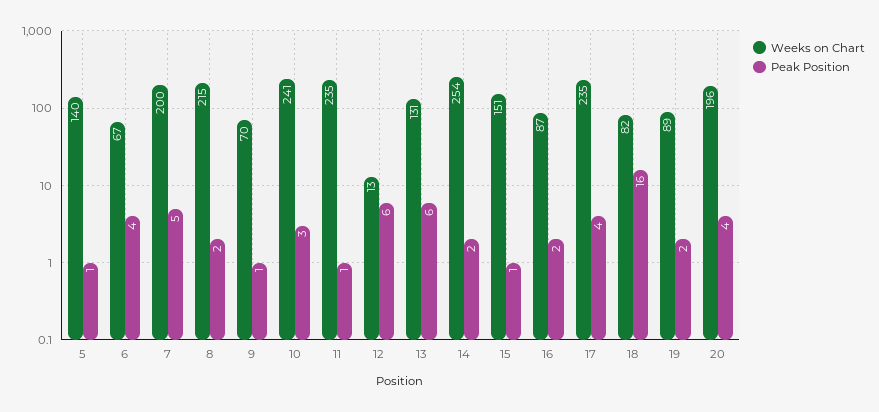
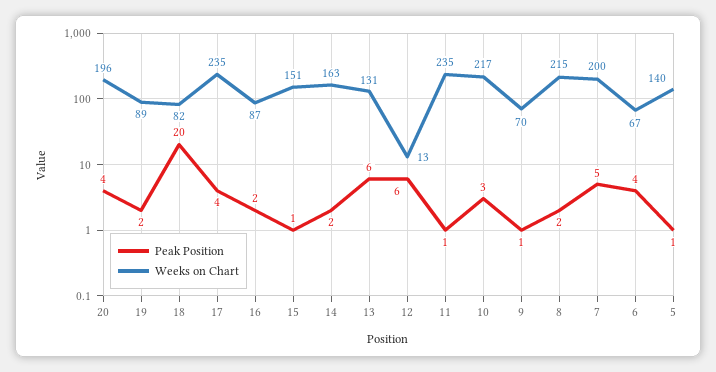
  {
    "Weeks on Chart": {
      "5": 140,
      "6": 67,
      "7": 200,
      "8": 215,
      "9": 70,
-     "10": 241,
+     "10": 217,
      "11": 235,
      "12": 13,
      "13": 131,
-     "14": 254,
+     "14": 163,
      "15": 151,
      "16": 87,
      "17": 235,
      "18": 82,
      "19": 89,
      "20": 196
    },
    "Peak Position": {
      "5": 1,
      "6": 4,
      "7": 5,
      "8": 2,
      "9": 1,
      "10": 3,
      "11": 1,
      "12": 6,
      "13": 6,
      "14": 2,
      "15": 1,
      "16": 2,
      "17": 4,
-     "18": 16,
+     "18": 20,
      "19": 2,
      "20": 4
    }
  }

